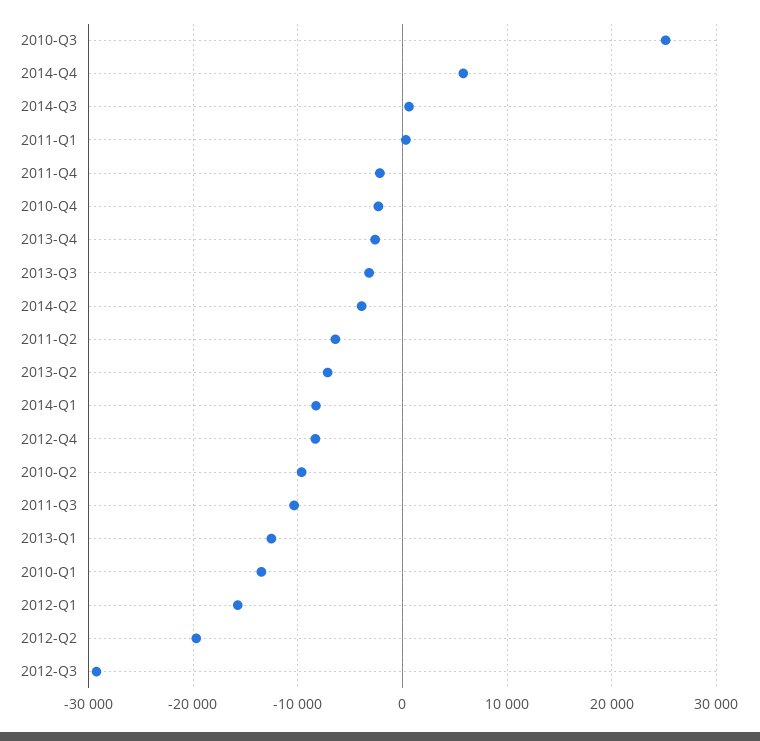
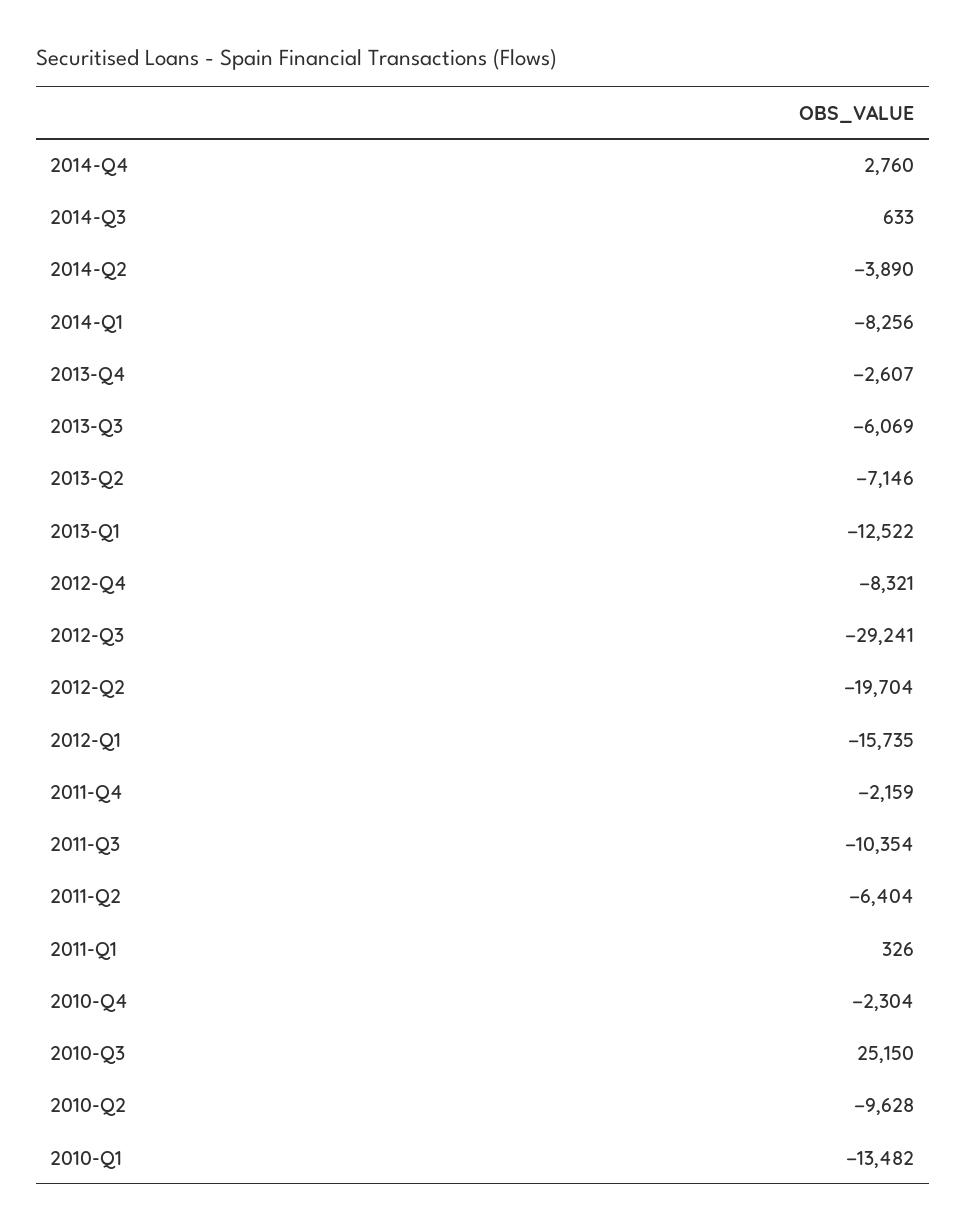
  {
    "2010-Q3": 25150,
-   "2014-Q4": 6000,
+   "2014-Q4": 2760,
    "2014-Q3": 633,
    "2011-Q1": 326,
    "2011-Q4": -2159,
    "2010-Q4": -2304,
    "2013-Q4": -2607,
-   "2013-Q3": -3000,
+   "2013-Q3": -6069,
    "2014-Q2": -3890,
    "2011-Q2": -6404,
    "2013-Q2": -7146,
    "2014-Q1": -8256,
    "2012-Q4": -8321,
    "2010-Q2": -9628,
    "2011-Q3": -10354,
    "2013-Q1": -12522,
    "2010-Q1": -13482,
    "2012-Q1": -15735,
    "2012-Q2": -19704,
    "2012-Q3": -29241
  }

